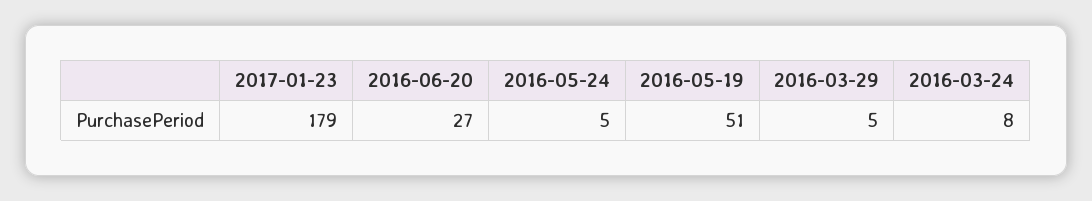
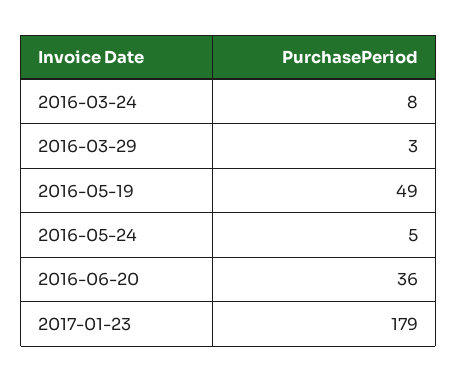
  {
    "2017-01-23": 179,
-   "2016-06-20": 27,
+   "2016-06-20": 36,
    "2016-05-24": 5,
-   "2016-05-19": 51,
+   "2016-05-19": 49,
-   "2016-03-29": 5,
+   "2016-03-29": 3,
    "2016-03-24": 8
  }

